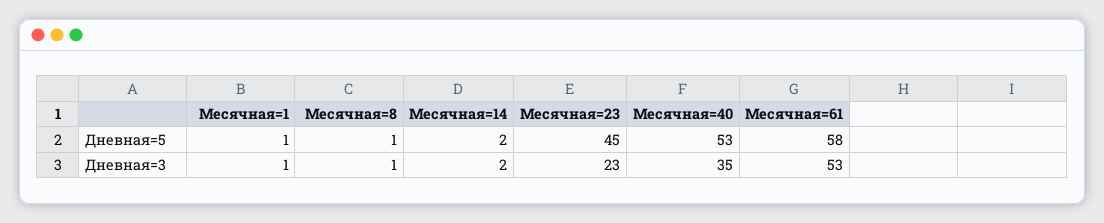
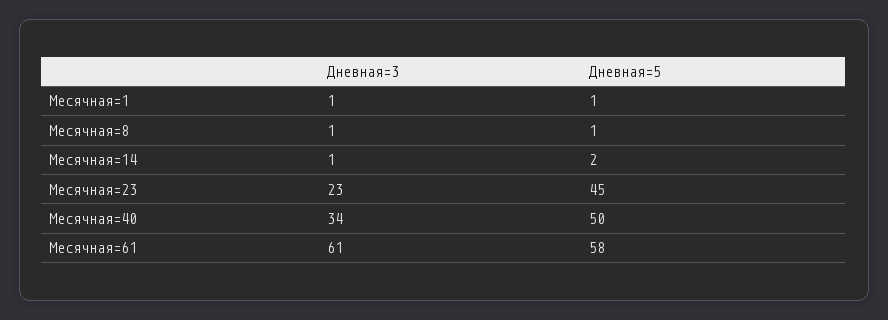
  {
    "Месячная=1": {
      "Дневная=5": 1,
      "Дневная=3": 1
    },
    "Месячная=8": {
      "Дневная=5": 1,
      "Дневная=3": 1
    },
    "Месячная=14": {
      "Дневная=5": 2,
-     "Дневная=3": 2
+     "Дневная=3": 1
    },
    "Месячная=23": {
      "Дневная=5": 45,
      "Дневная=3": 23
    },
    "Месячная=40": {
-     "Дневная=5": 53,
+     "Дневная=5": 50,
-     "Дневная=3": 35
+     "Дневная=3": 34
    },
    "Месячная=61": {
      "Дневная=5": 58,
-     "Дневная=3": 53
+     "Дневная=3": 61
    }
  }

